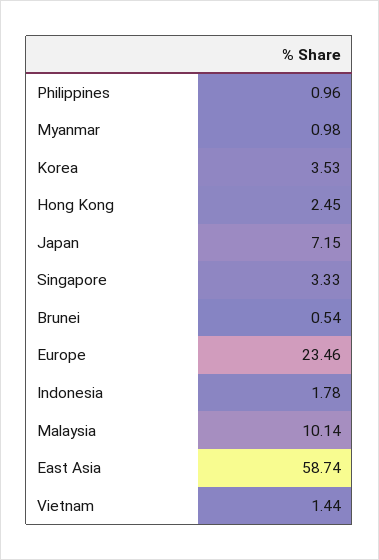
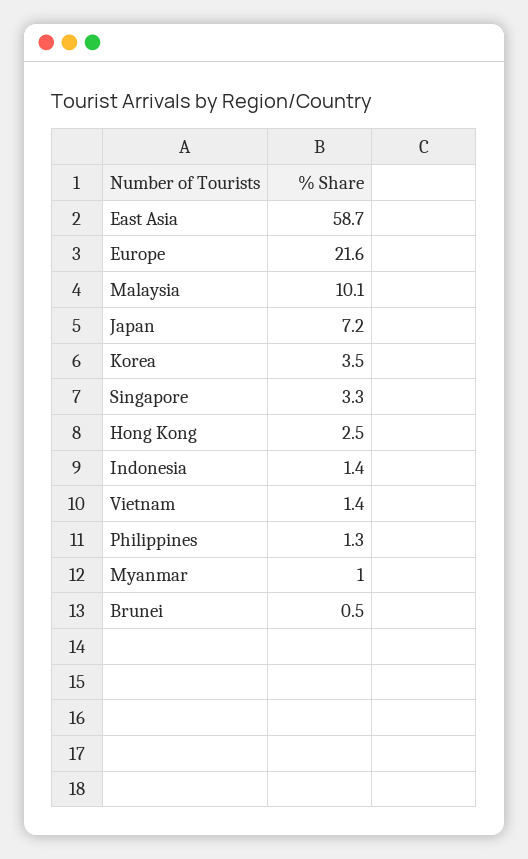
  {
-   "Philippines": 0.96,
+   "Philippines": 1.3,
    "Myanmar": 0.98,
    "Korea": 3.53,
    "Hong Kong": 2.45,
    "Japan": 7.15,
    "Singapore": 3.33,
    "Brunei": 0.54,
-   "Europe": 23.46,
+   "Europe": 21.6,
-   "Indonesia": 1.78,
+   "Indonesia": 1.4,
    "Malaysia": 10.14,
    "East Asia": 58.74,
    "Vietnam": 1.44
  }

